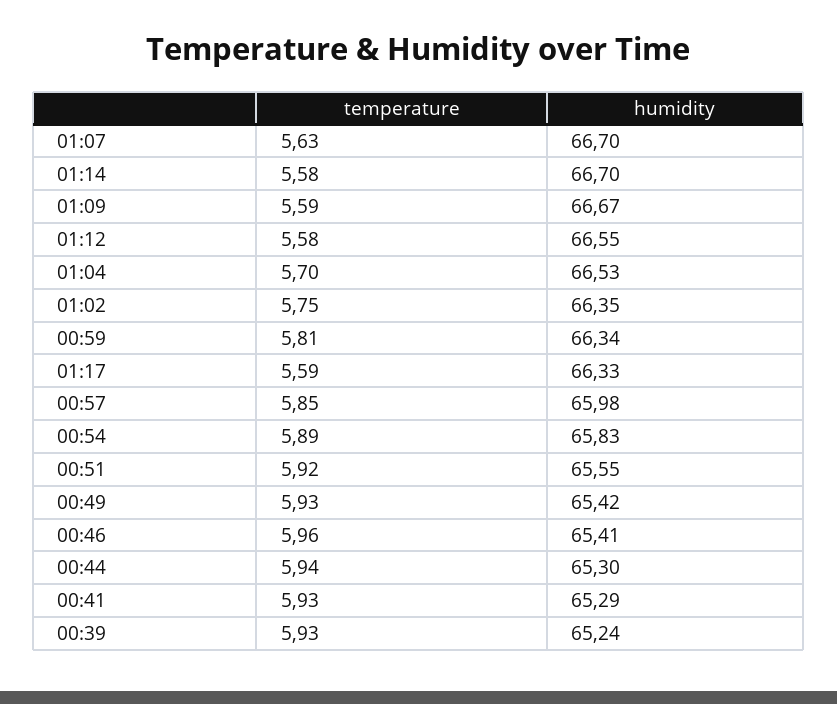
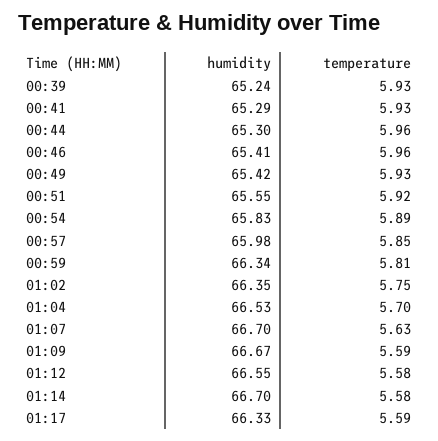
  {
    "temperature": {
      "01:07": 5.63,
      "01:14": 5.58,
      "01:09": 5.59,
      "01:12": 5.58,
      "01:04": 5.7,
      "01:02": 5.75,
      "00:59": 5.81,
      "01:17": 5.59,
      "00:57": 5.85,
      "00:54": 5.89,
      "00:51": 5.92,
      "00:49": 5.93,
      "00:46": 5.96,
-     "00:44": 5.94,
+     "00:44": 5.96,
      "00:41": 5.93,
      "00:39": 5.93
    },
    "humidity": {
      "01:07": 66.7,
      "01:14": 66.7,
      "01:09": 66.67,
      "01:12": 66.55,
      "01:04": 66.53,
      "01:02": 66.35,
      "00:59": 66.34,
      "01:17": 66.33,
      "00:57": 65.98,
      "00:54": 65.83,
      "00:51": 65.55,
      "00:49": 65.42,
      "00:46": 65.41,
      "00:44": 65.3,
      "00:41": 65.29,
      "00:39": 65.24
    }
  }

